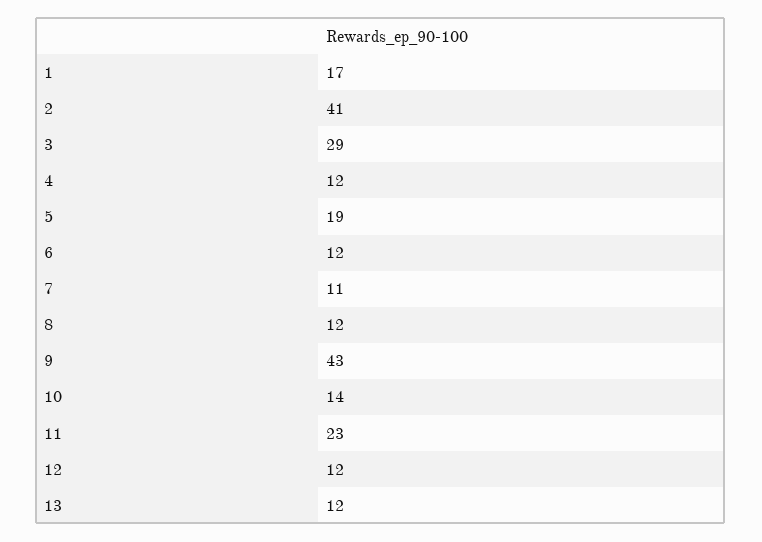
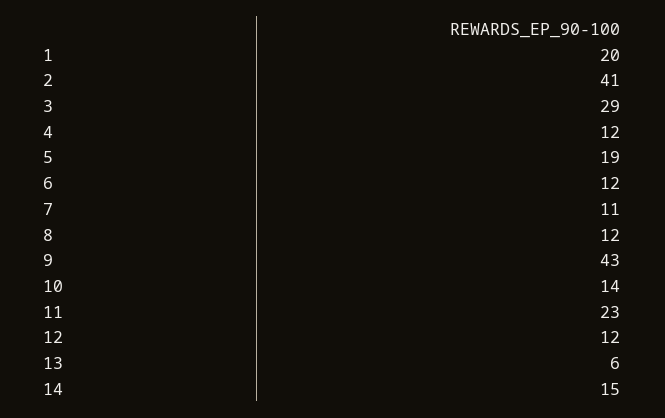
  {
-   "1": 17,
+   "1": 20,
    "2": 41,
    "3": 29,
    "4": 12,
    "5": 19,
    "6": 12,
    "7": 11,
    "8": 12,
    "9": 43,
    "10": 14,
    "11": 23,
    "12": 12,
-   "13": 12
+   "13": 6,
+   "14": 15
  }

